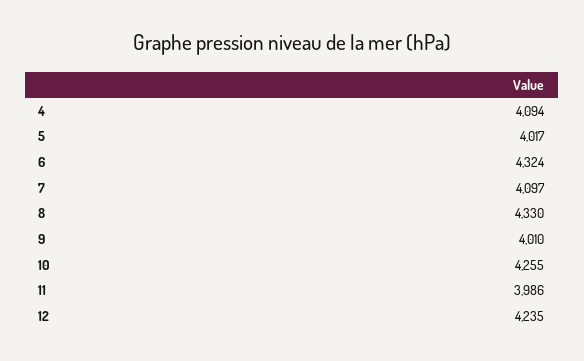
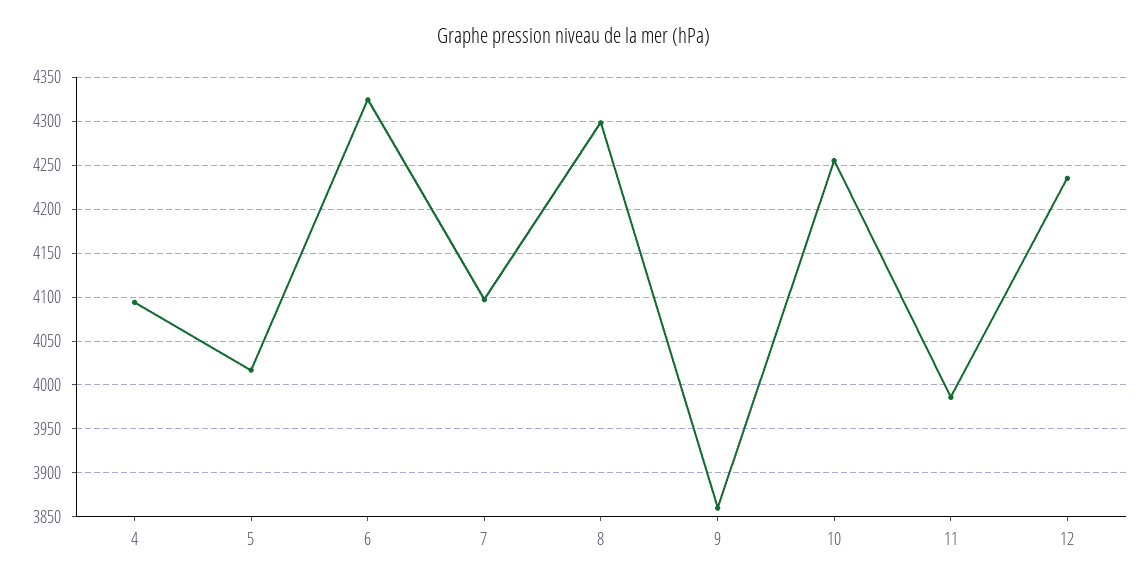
  {
    "4": 4094,
    "5": 4017,
    "6": 4324,
    "7": 4097,
-   "8": 4330,
+   "8": 4300,
-   "9": 4010,
+   "9": 3860,
    "10": 4255,
    "11": 3986,
    "12": 4235
  }

